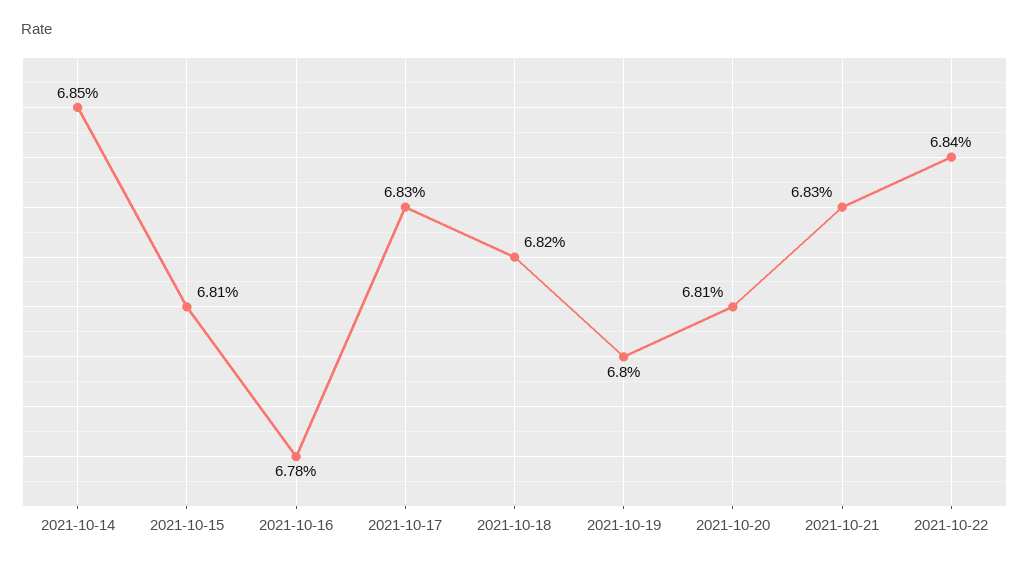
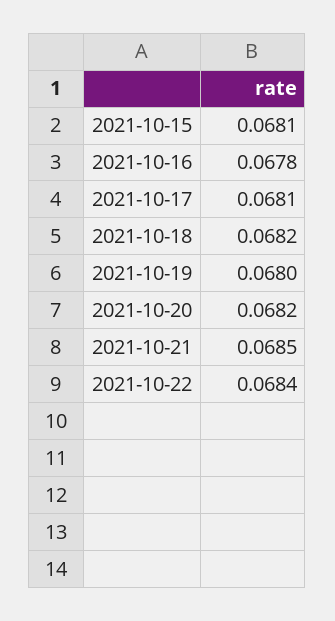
  {
-   "2021-10-14": 0.0685,
    "2021-10-15": 0.0681,
    "2021-10-16": 0.0678,
-   "2021-10-17": 0.0683,
+   "2021-10-17": 0.0681,
    "2021-10-18": 0.0682,
    "2021-10-19": 0.068,
-   "2021-10-20": 0.0681,
+   "2021-10-20": 0.0682,
-   "2021-10-21": 0.0683,
+   "2021-10-21": 0.0685,
    "2021-10-22": 0.0684
  }

